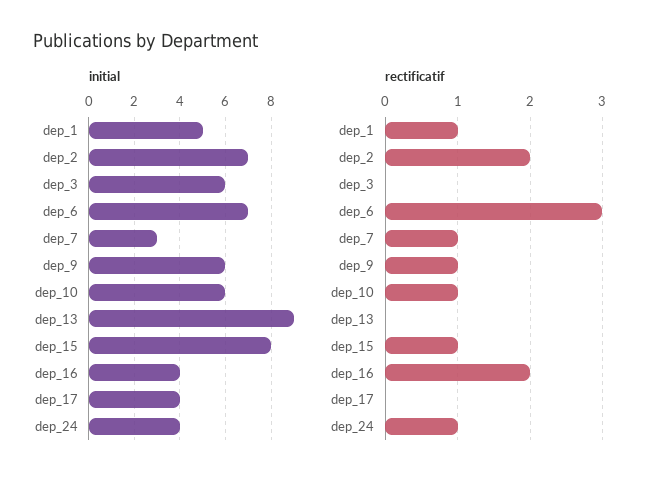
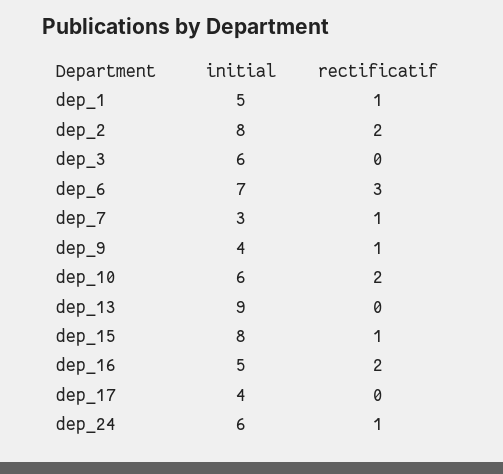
  {
    "initial": {
      "dep_1": 5,
-     "dep_2": 7,
+     "dep_2": 8,
      "dep_3": 6,
      "dep_6": 7,
      "dep_7": 3,
-     "dep_9": 6,
+     "dep_9": 4,
      "dep_10": 6,
      "dep_13": 9,
      "dep_15": 8,
-     "dep_16": 4,
+     "dep_16": 5,
      "dep_17": 4,
-     "dep_24": 4
+     "dep_24": 6
    },
    "rectificatif": {
      "dep_1": 1,
      "dep_2": 2,
      "dep_3": 0,
      "dep_6": 3,
      "dep_7": 1,
      "dep_9": 1,
-     "dep_10": 1,
+     "dep_10": 2,
      "dep_13": 0,
      "dep_15": 1,
      "dep_16": 2,
      "dep_17": 0,
      "dep_24": 1
    }
  }

